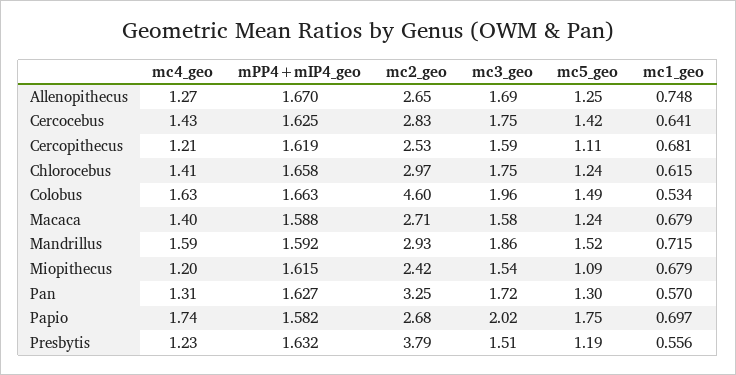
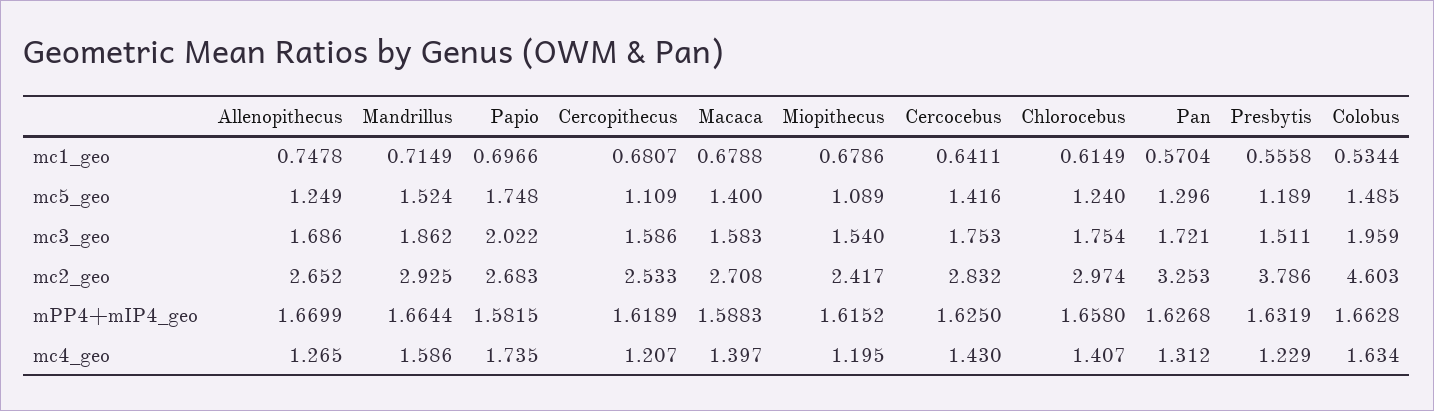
  {
    "mc4_geo": {
      "Allenopithecus": 1.265,
      "Cercocebus": 1.43,
      "Cercopithecus": 1.207,
      "Chlorocebus": 1.407,
      "Colobus": 1.634,
      "Macaca": 1.397,
      "Mandrillus": 1.586,
      "Miopithecus": 1.195,
      "Pan": 1.312,
      "Papio": 1.735,
      "Presbytis": 1.229
    },
    "mPP4+mIP4_geo": {
      "Allenopithecus": 1.6699,
      "Cercocebus": 1.625,
      "Cercopithecus": 1.6189,
      "Chlorocebus": 1.658,
      "Colobus": 1.6628,
      "Macaca": 1.5883,
-     "Mandrillus": 1.592,
+     "Mandrillus": 1.6644,
      "Miopithecus": 1.6152,
      "Pan": 1.6268,
      "Papio": 1.5815,
      "Presbytis": 1.6319
    },
    "mc2_geo": {
      "Allenopithecus": 2.652,
      "Cercocebus": 2.832,
      "Cercopithecus": 2.533,
      "Chlorocebus": 2.974,
      "Colobus": 4.603,
      "Macaca": 2.708,
      "Mandrillus": 2.925,
      "Miopithecus": 2.417,
      "Pan": 3.253,
      "Papio": 2.683,
      "Presbytis": 3.786
    },
    "mc3_geo": {
      "Allenopithecus": 1.686,
      "Cercocebus": 1.753,
      "Cercopithecus": 1.586,
      "Chlorocebus": 1.754,
      "Colobus": 1.959,
      "Macaca": 1.583,
      "Mandrillus": 1.862,
      "Miopithecus": 1.54,
      "Pan": 1.721,
      "Papio": 2.022,
      "Presbytis": 1.511
    },
    "mc5_geo": {
      "Allenopithecus": 1.249,
      "Cercocebus": 1.416,
      "Cercopithecus": 1.109,
      "Chlorocebus": 1.24,
      "Colobus": 1.485,
-     "Macaca": 1.24,
+     "Macaca": 1.4,
      "Mandrillus": 1.524,
      "Miopithecus": 1.089,
      "Pan": 1.296,
      "Papio": 1.748,
      "Presbytis": 1.189
    },
    "mc1_geo": {
      "Allenopithecus": 0.7478,
      "Cercocebus": 0.6411,
      "Cercopithecus": 0.6807,
      "Chlorocebus": 0.6149,
      "Colobus": 0.5344,
      "Macaca": 0.6788,
      "Mandrillus": 0.7149,
      "Miopithecus": 0.6786,
      "Pan": 0.5704,
      "Papio": 0.6966,
      "Presbytis": 0.5558
    }
  }

